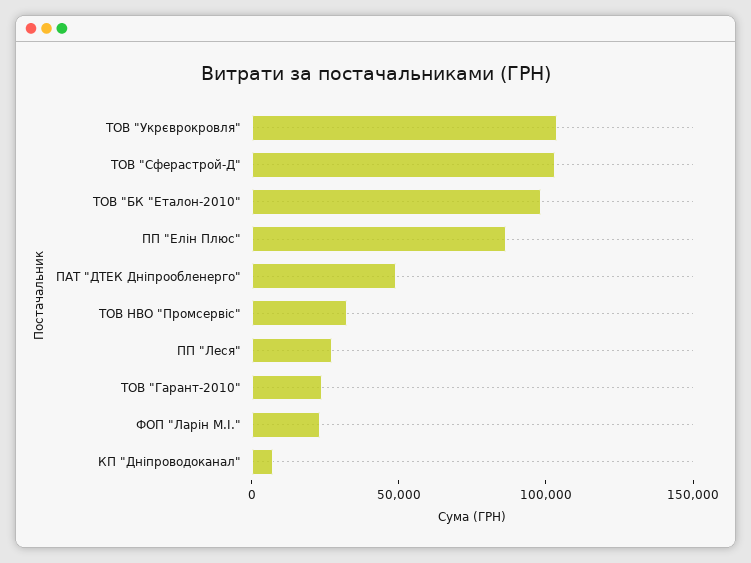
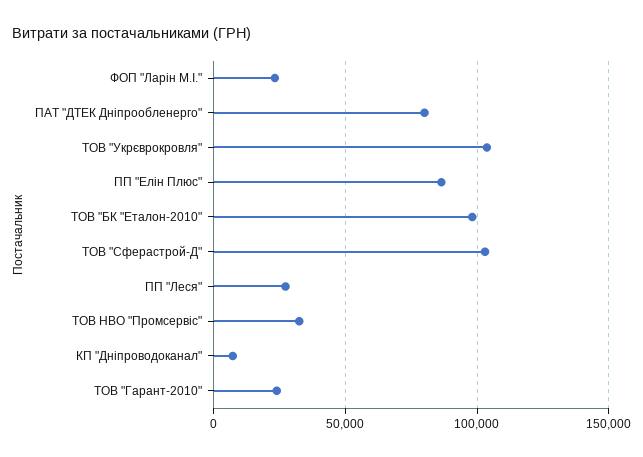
  {
    "ТОВ \"Укрєврокровля\"": 105000,
    "ТОВ \"Сферастрой-Д\"": 105000,
    "ТОВ \"БК \"Еталон-2010\"": 100000,
    "ПП \"Елін Плюс\"": 85000,
-   "ПАТ \"ДТЕК Дніпрообленерго\"": 50000,
+   "ПАТ \"ДТЕК Дніпрообленерго\"": 80000,
    "ТОВ НВО \"Промсервіс\"": 30000,
    "ПП \"Леся\"": 25000,
    "ТОВ \"Гарант-2010\"": 25000,
    "ФОП \"Ларін М.І.\"": 25000,
    "КП \"Дніпроводоканал\"": 5000
  }

